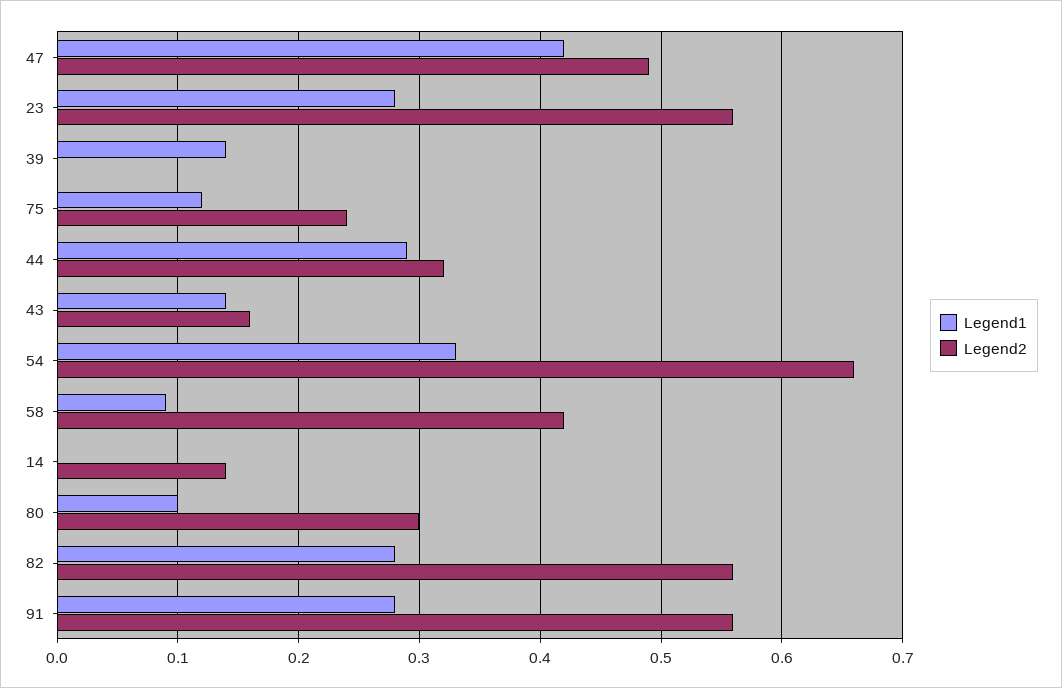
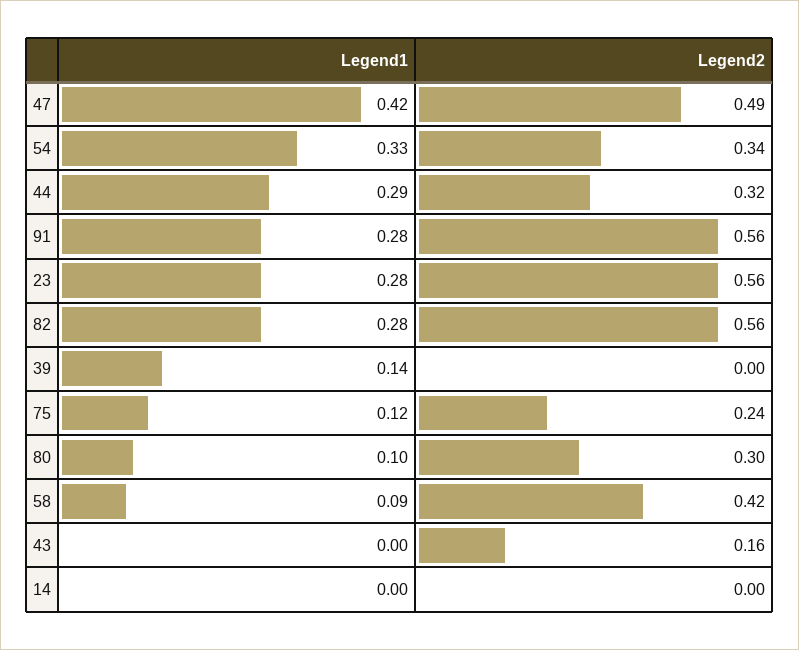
  {
    "Legend1": {
      "47": 0.42,
      "23": 0.28,
      "39": 0.14,
      "75": 0.12,
      "44": 0.29,
-     "43": 0.14,
+     "43": 0,
      "54": 0.33,
      "58": 0.09,
      "14": 0,
      "80": 0.1,
      "82": 0.28,
      "91": 0.28
    },
    "Legend2": {
      "47": 0.49,
      "23": 0.56,
      "39": 0,
      "75": 0.24,
      "44": 0.32,
      "43": 0.16,
-     "54": 0.66,
+     "54": 0.34,
      "58": 0.42,
-     "14": 0.14,
+     "14": 0,
      "80": 0.3,
      "82": 0.56,
      "91": 0.56
    }
  }

